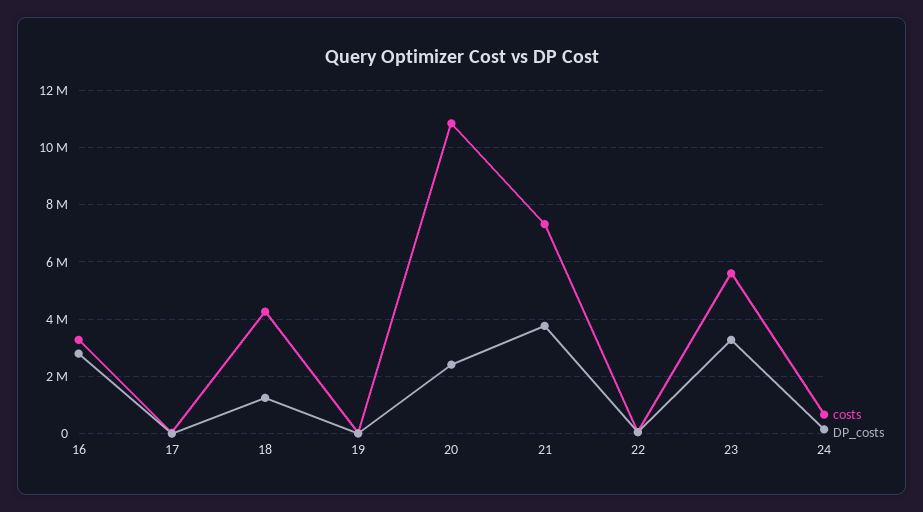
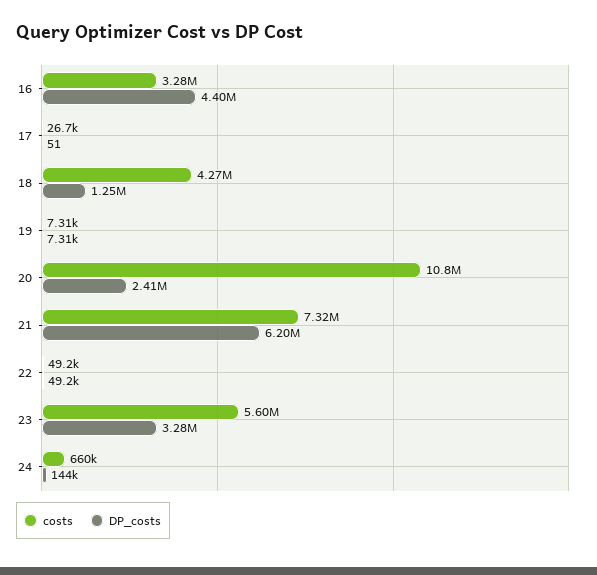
  {
    "costs": {
      "16": 3280000,
      "17": 26700,
      "18": 4270000,
      "19": 7310,
      "20": 10800000,
      "21": 7320000,
      "22": 49200,
      "23": 5600000,
      "24": 660000
    },
    "DP_costs": {
-     "16": 2750000,
+     "16": 4400000,
      "17": 51,
      "18": 1250000,
      "19": 7310,
      "20": 2410000,
-     "21": 3750000,
+     "21": 6200000,
      "22": 49200,
      "23": 3280000,
      "24": 144000
    }
  }

